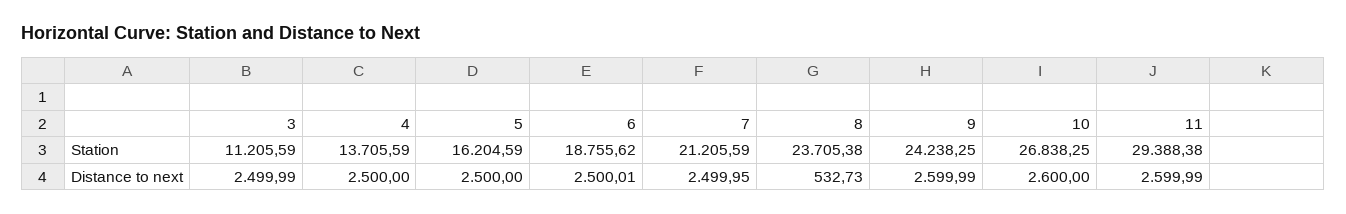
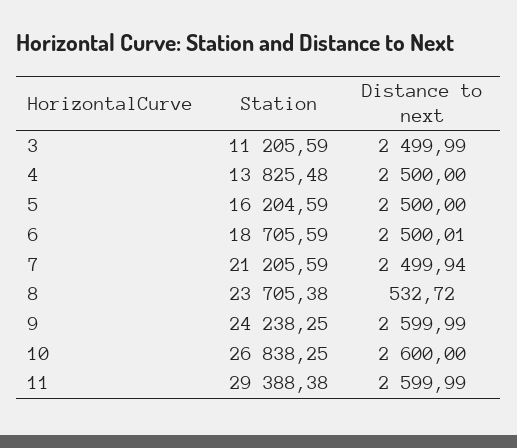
  {
    "3": {
      "Station": 11205.59,
      "Distance to next": 2499.99
    },
    "4": {
-     "Station": 13705.59,
+     "Station": 13825.48,
      "Distance to next": 2500
    },
    "5": {
      "Station": 16204.59,
      "Distance to next": 2500
    },
    "6": {
-     "Station": 18755.62,
+     "Station": 18705.59,
      "Distance to next": 2500.01
    },
    "7": {
      "Station": 21205.59,
-     "Distance to next": 2499.95
+     "Distance to next": 2499.94
    },
    "8": {
      "Station": 23705.38,
-     "Distance to next": 532.73
+     "Distance to next": 532.72
    },
    "9": {
      "Station": 24238.25,
      "Distance to next": 2599.99
    },
    "10": {
      "Station": 26838.25,
      "Distance to next": 2600
    },
    "11": {
      "Station": 29388.38,
      "Distance to next": 2599.99
    }
  }

